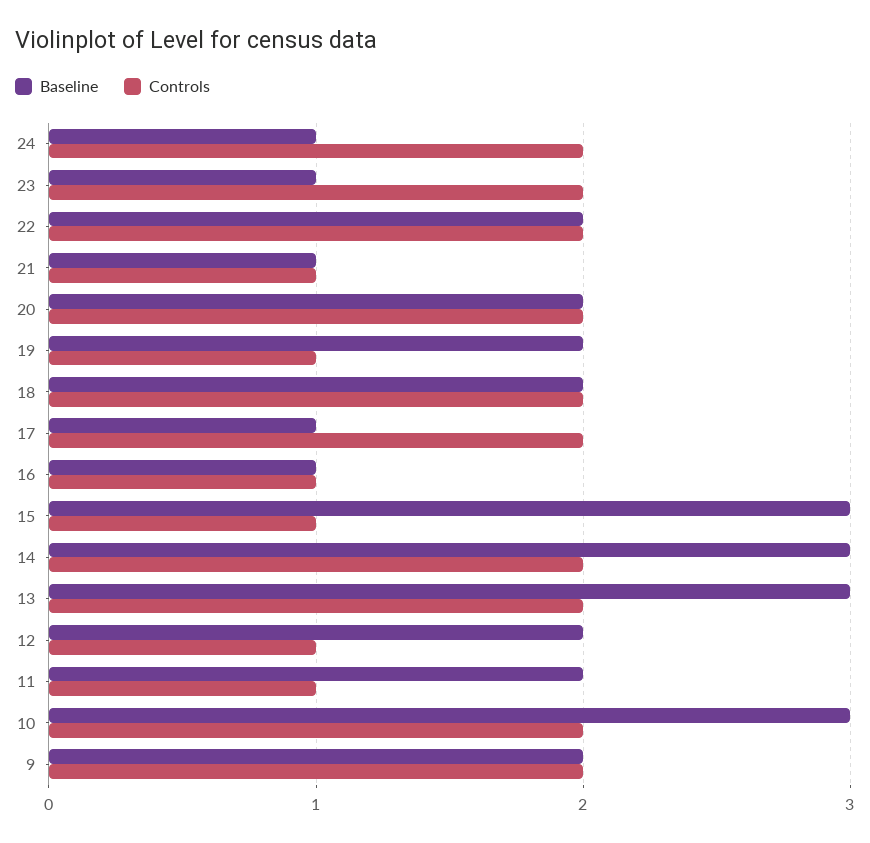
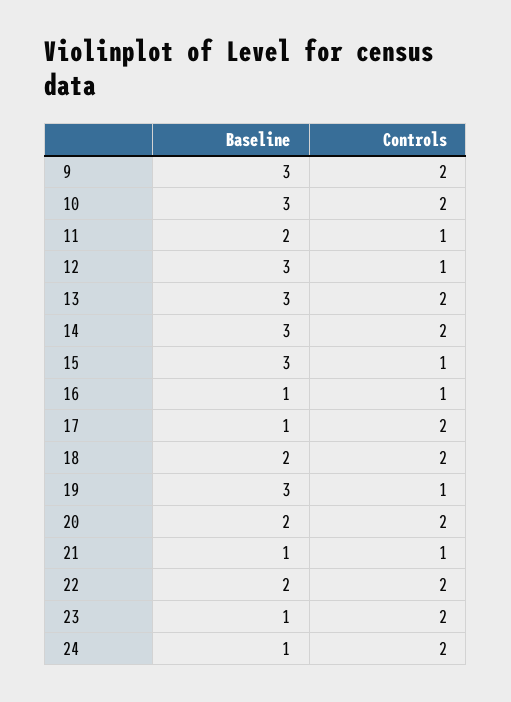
  {
    "Baseline": {
      "24": 1,
      "23": 1,
      "22": 2,
      "21": 1,
      "20": 2,
-     "19": 2,
+     "19": 3,
      "18": 2,
      "17": 1,
      "16": 1,
      "15": 3,
      "14": 3,
      "13": 3,
-     "12": 2,
+     "12": 3,
      "11": 2,
      "10": 3,
-     "9": 2
+     "9": 3
    },
    "Controls": {
      "24": 2,
      "23": 2,
      "22": 2,
      "21": 1,
      "20": 2,
      "19": 1,
      "18": 2,
      "17": 2,
      "16": 1,
      "15": 1,
      "14": 2,
      "13": 2,
      "12": 1,
      "11": 1,
      "10": 2,
      "9": 2
    }
  }

